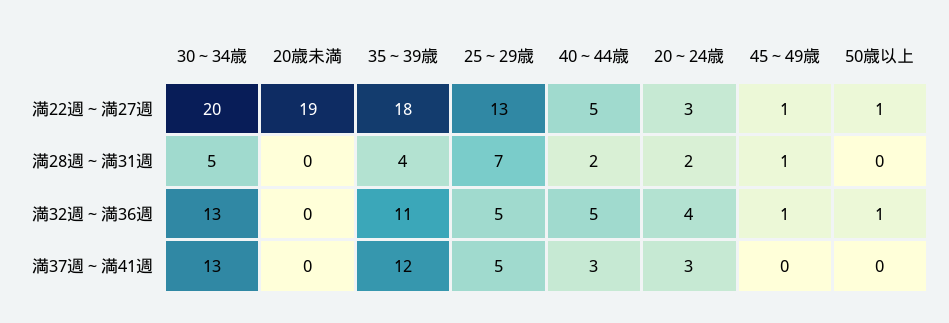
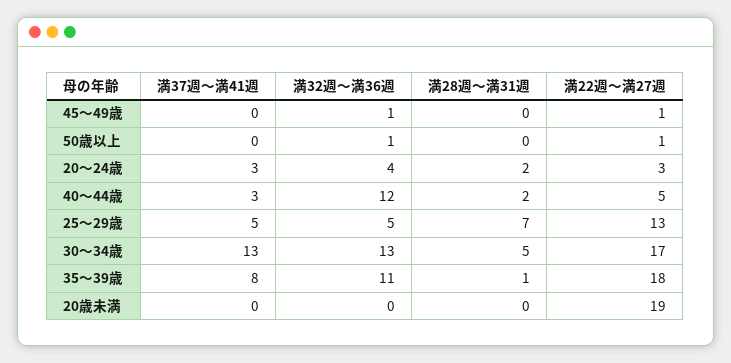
  {
    "30～34歳": {
-     "満22週～満27週": 20,
+     "満22週～満27週": 17,
      "満28週～満31週": 5,
      "満32週～満36週": 13,
      "満37週～満41週": 13
    },
    "20歳未満": {
      "満22週～満27週": 19,
      "満28週～満31週": 0,
      "満32週～満36週": 0,
      "満37週～満41週": 0
    },
    "35～39歳": {
      "満22週～満27週": 18,
-     "満28週～満31週": 4,
+     "満28週～満31週": 1,
      "満32週～満36週": 11,
-     "満37週～満41週": 12
+     "満37週～満41週": 8
    },
    "25～29歳": {
      "満22週～満27週": 13,
      "満28週～満31週": 7,
      "満32週～満36週": 5,
      "満37週～満41週": 5
    },
    "40～44歳": {
      "満22週～満27週": 5,
      "満28週～満31週": 2,
-     "満32週～満36週": 5,
+     "満32週～満36週": 12,
      "満37週～満41週": 3
    },
    "20～24歳": {
      "満22週～満27週": 3,
      "満28週～満31週": 2,
      "満32週～満36週": 4,
      "満37週～満41週": 3
    },
    "45～49歳": {
      "満22週～満27週": 1,
-     "満28週～満31週": 1,
+     "満28週～満31週": 0,
      "満32週～満36週": 1,
      "満37週～満41週": 0
    },
    "50歳以上": {
      "満22週～満27週": 1,
      "満28週～満31週": 0,
      "満32週～満36週": 1,
      "満37週～満41週": 0
    }
  }

